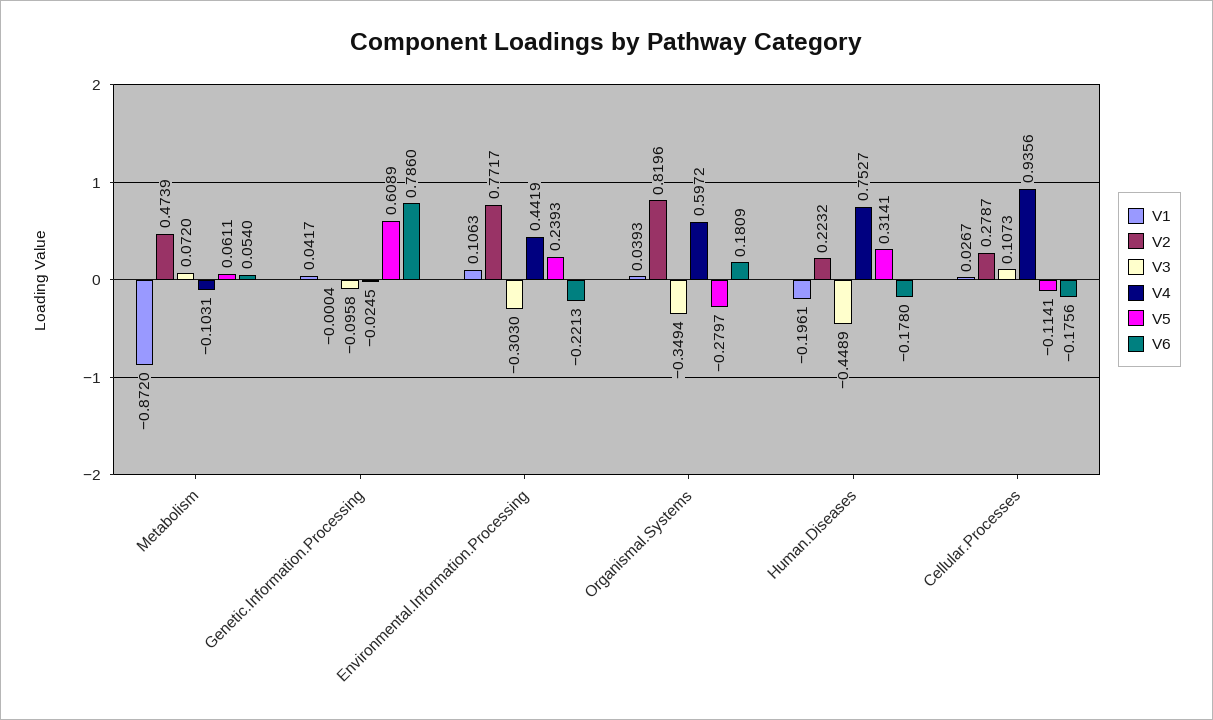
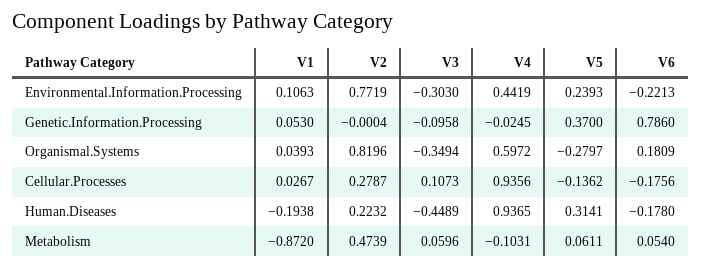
  {
    "V1": {
      "Metabolism": -0.872,
-     "Genetic.Information.Processing": 0.0417,
+     "Genetic.Information.Processing": 0.053,
      "Environmental.Information.Processing": 0.1063,
      "Organismal.Systems": 0.0393,
-     "Human.Diseases": -0.1961,
+     "Human.Diseases": -0.1938,
      "Cellular.Processes": 0.0267
    },
    "V2": {
      "Metabolism": 0.4739,
      "Genetic.Information.Processing": -0.0004,
-     "Environmental.Information.Processing": 0.7717,
+     "Environmental.Information.Processing": 0.7719,
      "Organismal.Systems": 0.8196,
      "Human.Diseases": 0.2232,
      "Cellular.Processes": 0.2787
    },
    "V3": {
-     "Metabolism": 0.072,
+     "Metabolism": 0.0596,
      "Genetic.Information.Processing": -0.0958,
      "Environmental.Information.Processing": -0.303,
      "Organismal.Systems": -0.3494,
      "Human.Diseases": -0.4489,
      "Cellular.Processes": 0.1073
    },
    "V4": {
      "Metabolism": -0.1031,
      "Genetic.Information.Processing": -0.0245,
      "Environmental.Information.Processing": 0.4419,
      "Organismal.Systems": 0.5972,
-     "Human.Diseases": 0.7527,
+     "Human.Diseases": 0.9365,
      "Cellular.Processes": 0.9356
    },
    "V5": {
      "Metabolism": 0.0611,
-     "Genetic.Information.Processing": 0.6089,
+     "Genetic.Information.Processing": 0.37,
      "Environmental.Information.Processing": 0.2393,
      "Organismal.Systems": -0.2797,
      "Human.Diseases": 0.3141,
-     "Cellular.Processes": -0.1141
+     "Cellular.Processes": -0.1362
    },
    "V6": {
      "Metabolism": 0.054,
      "Genetic.Information.Processing": 0.786,
      "Environmental.Information.Processing": -0.2213,
      "Organismal.Systems": 0.1809,
      "Human.Diseases": -0.178,
      "Cellular.Processes": -0.1756
    }
  }

